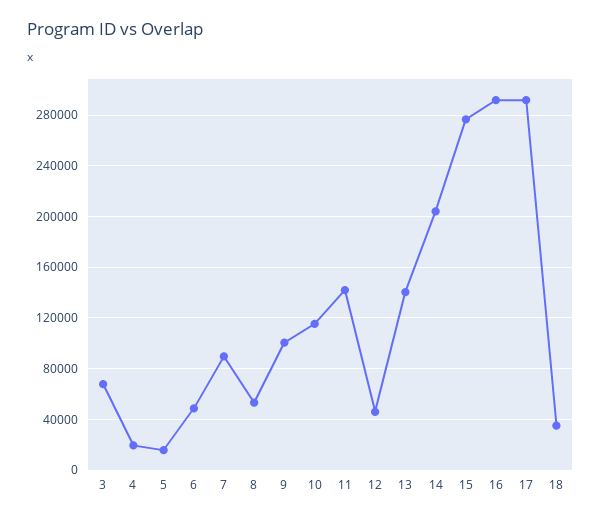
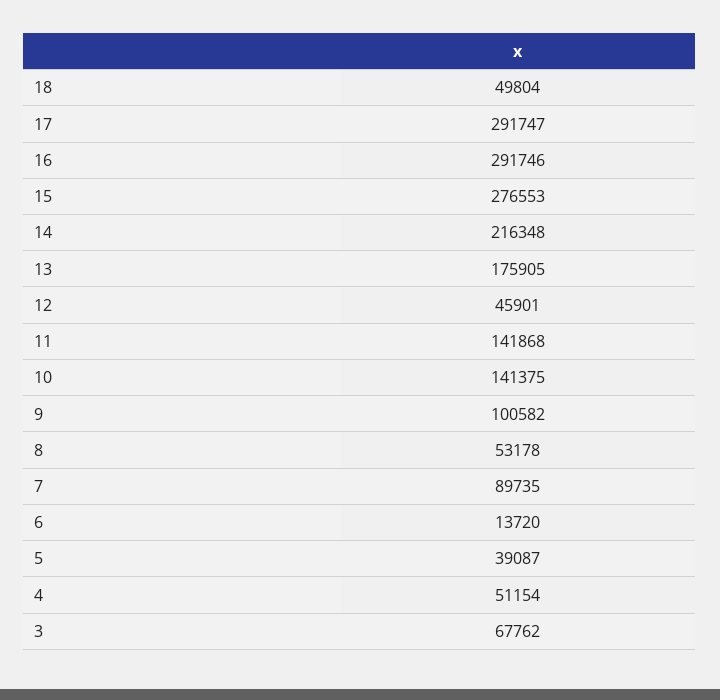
  {
    "3": 67762,
-   "4": 20000,
+   "4": 51154,
-   "5": 15000,
+   "5": 39087,
-   "6": 50000,
+   "6": 13720,
    "7": 89735,
    "8": 53178,
    "9": 100582,
-   "10": 115000,
+   "10": 141375,
    "11": 141868,
    "12": 45901,
-   "13": 140000,
+   "13": 175905,
-   "14": 205000,
+   "14": 216348,
    "15": 276553,
    "16": 291746,
    "17": 291747,
-   "18": 35000
+   "18": 49804
  }

